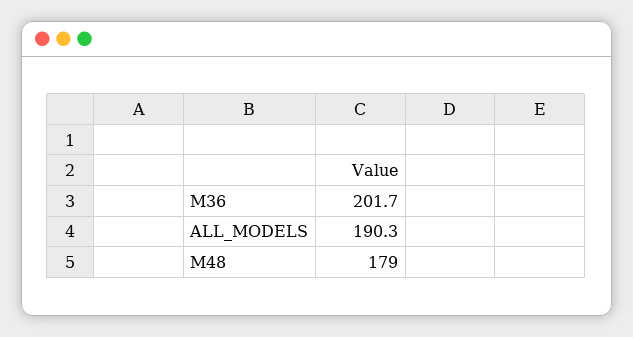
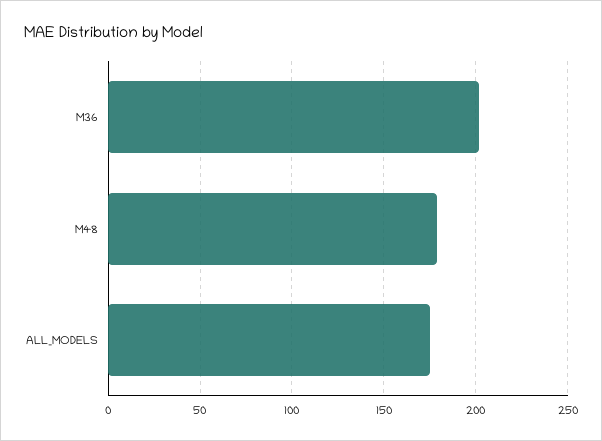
  {
    "M36": 201.7,
-   "ALL_MODELS": 190.3,
+   "ALL_MODELS": 175,
    "M48": 179
  }

